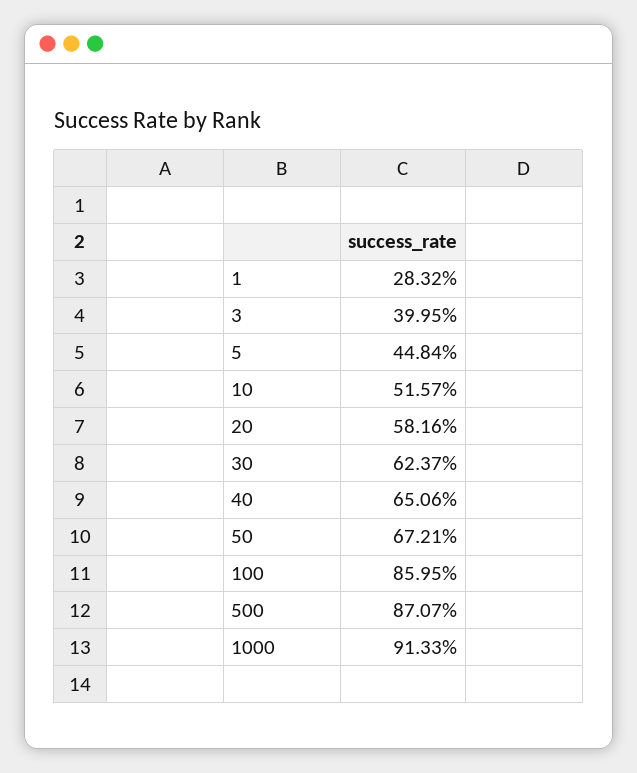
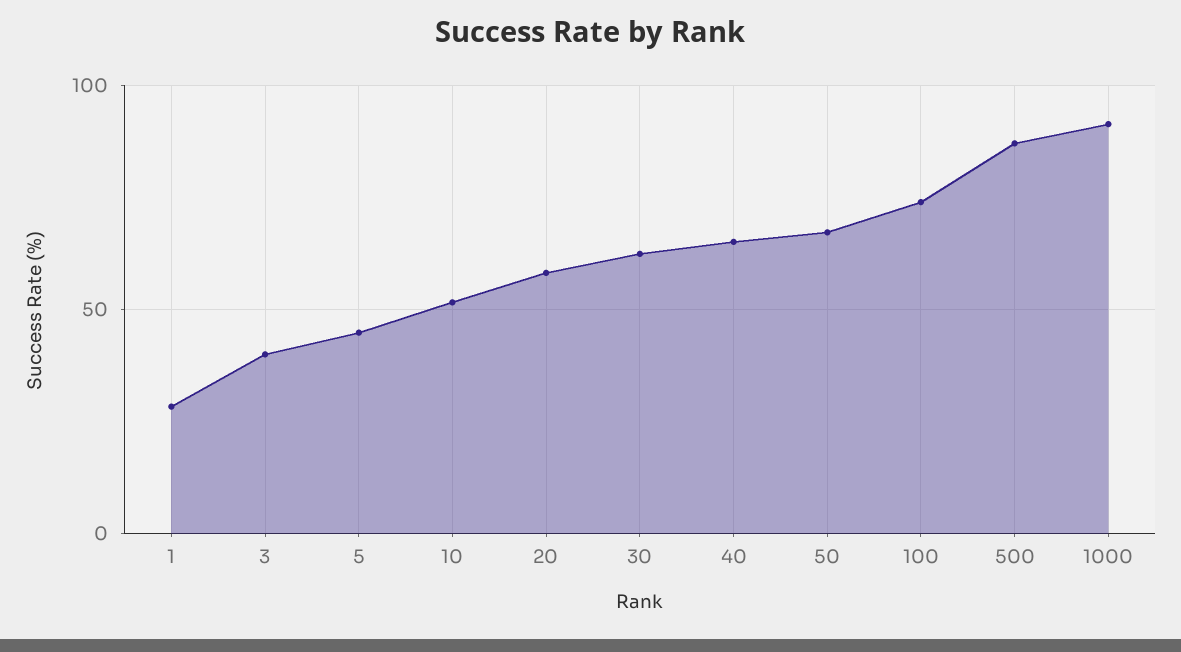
  {
    "1": 28.32,
    "3": 39.95,
    "5": 44.84,
    "10": 51.57,
    "20": 58.16,
    "30": 62.37,
    "40": 65.06,
    "50": 67.21,
-   "100": 85.95,
+   "100": 75,
    "500": 87.07,
    "1000": 91.33
  }

